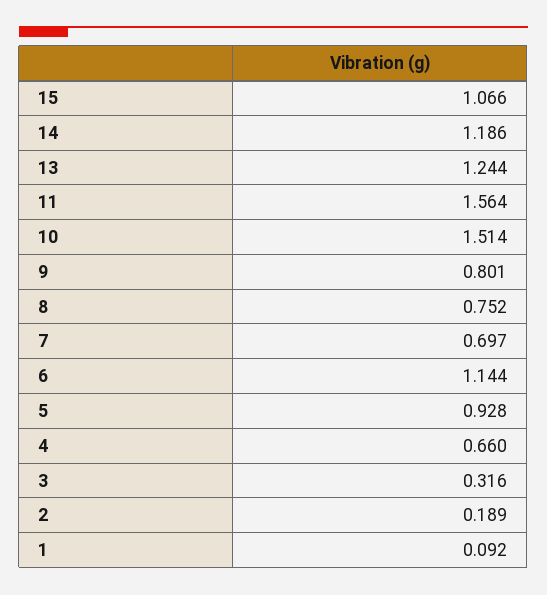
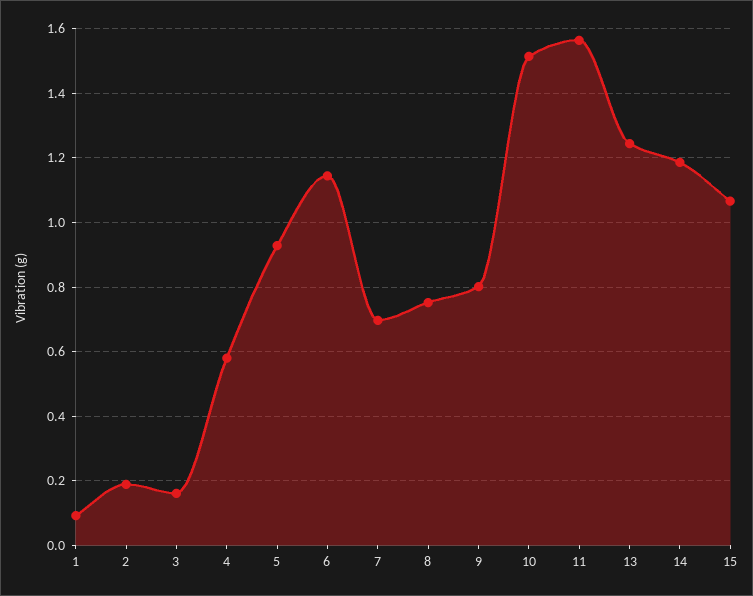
  {
    "15": 1.066,
    "14": 1.186,
    "13": 1.244,
    "11": 1.564,
    "10": 1.514,
    "9": 0.801,
    "8": 0.752,
    "7": 0.697,
    "6": 1.144,
    "5": 0.928,
-   "4": 0.66,
+   "4": 0.58,
-   "3": 0.316,
+   "3": 0.16,
    "2": 0.189,
    "1": 0.092
  }

